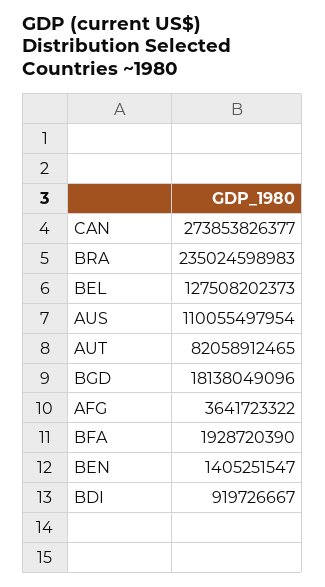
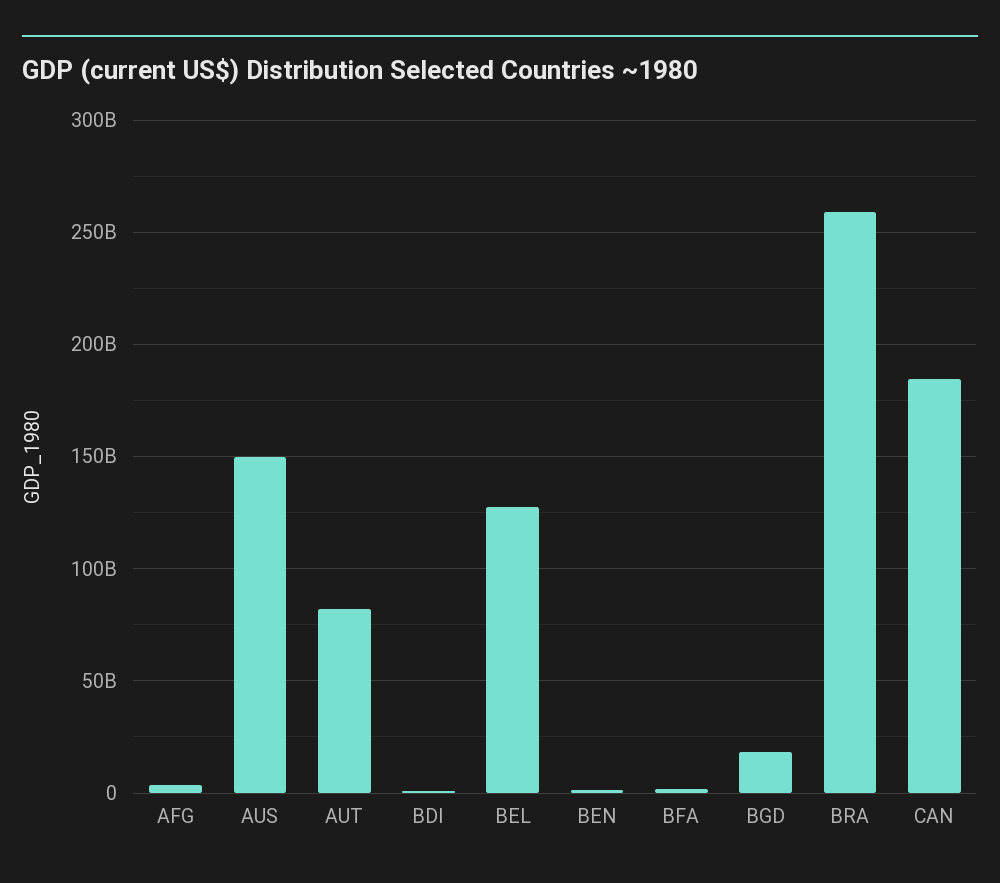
  {
-   "CAN": 273853826377,
+   "CAN": 185000000000,
-   "BRA": 235024598983,
+   "BRA": 260000000000,
    "BEL": 127508202373,
-   "AUS": 110055497954,
+   "AUS": 150000000000,
    "AUT": 82058912465,
    "BGD": 18138049096,
    "AFG": 3641723322,
    "BFA": 1928720390,
    "BEN": 1405251547,
    "BDI": 919726667
  }

